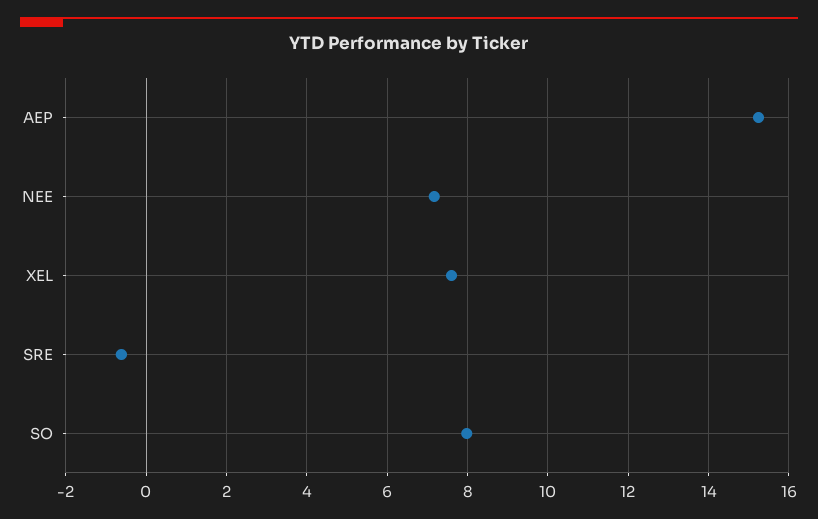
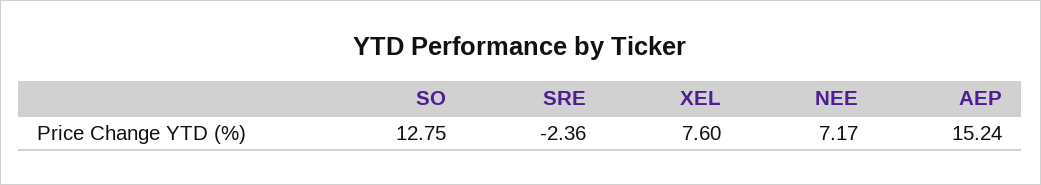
  {
    "AEP": 15.24,
    "NEE": 7.17,
    "XEL": 7.6,
-   "SRE": -0.6,
+   "SRE": -2.36,
-   "SO": 8
+   "SO": 12.75
  }

